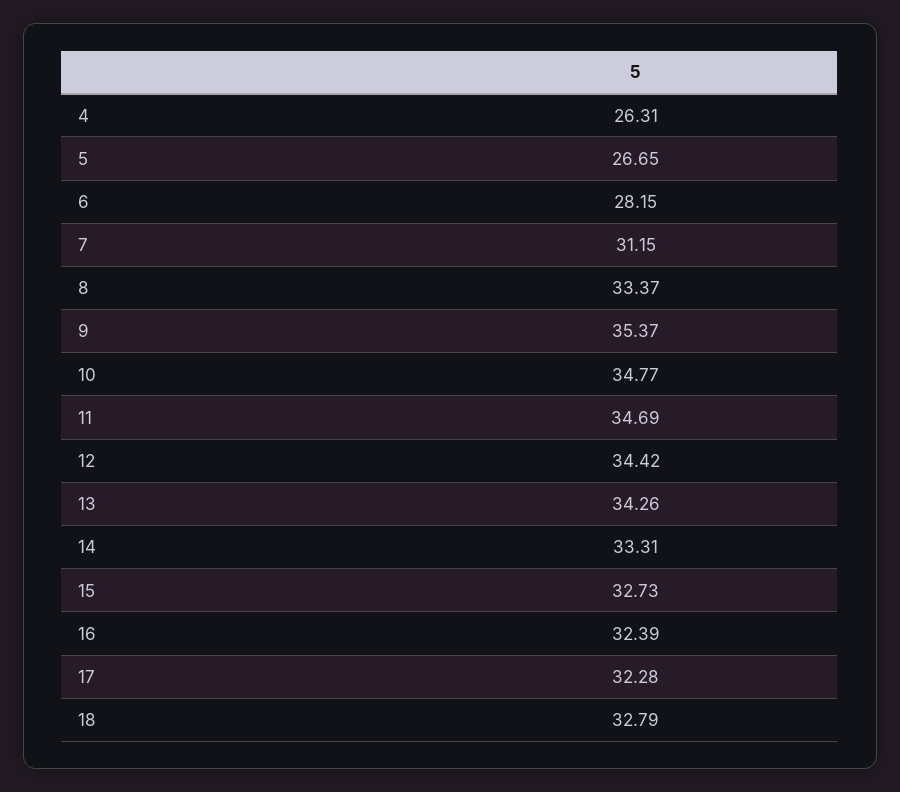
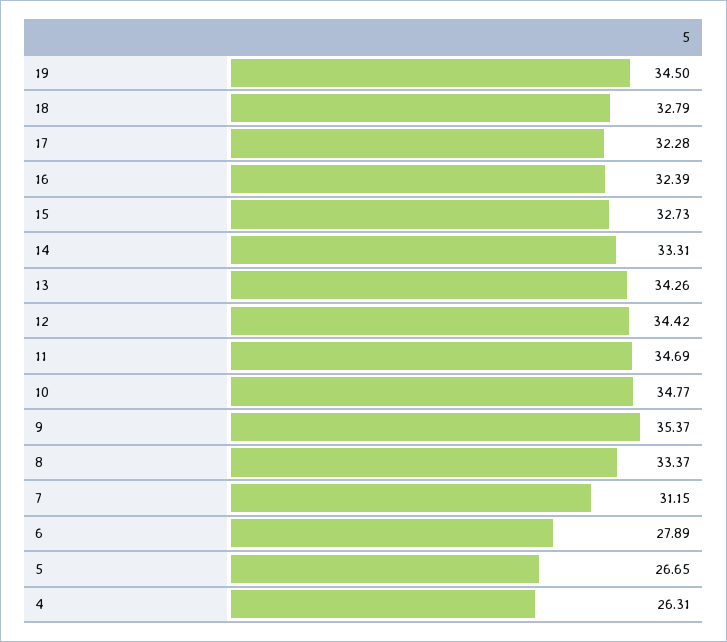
  {
    "4": 26.31,
    "5": 26.65,
-   "6": 28.15,
+   "6": 27.89,
    "7": 31.15,
    "8": 33.37,
    "9": 35.37,
    "10": 34.77,
    "11": 34.69,
    "12": 34.42,
    "13": 34.26,
    "14": 33.31,
    "15": 32.73,
    "16": 32.39,
    "17": 32.28,
-   "18": 32.79
+   "18": 32.79,
+   "19": 34.5
  }

